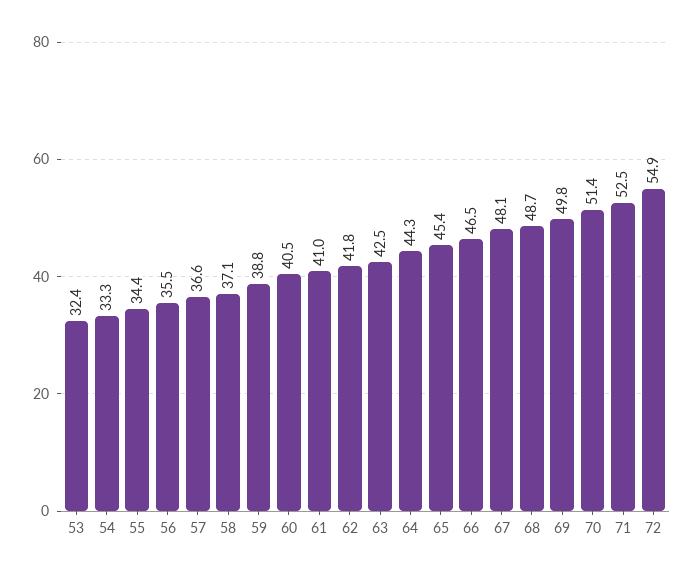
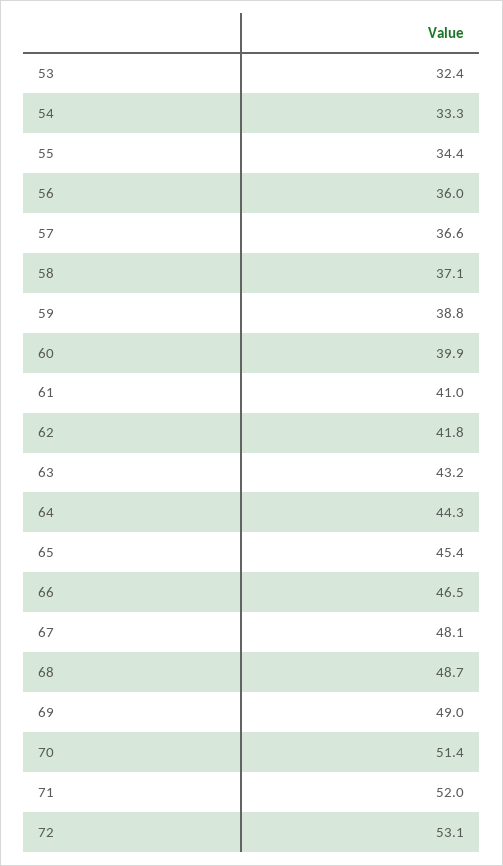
  {
    "53": 32.4,
    "54": 33.3,
    "55": 34.4,
-   "56": 35.5,
+   "56": 36,
    "57": 36.6,
    "58": 37.1,
    "59": 38.8,
-   "60": 40.5,
+   "60": 39.9,
    "61": 41,
    "62": 41.8,
-   "63": 42.5,
+   "63": 43.2,
    "64": 44.3,
    "65": 45.4,
    "66": 46.5,
    "67": 48.1,
    "68": 48.7,
-   "69": 49.8,
+   "69": 49,
    "70": 51.4,
-   "71": 52.5,
+   "71": 52,
-   "72": 54.9
+   "72": 53.1
  }

